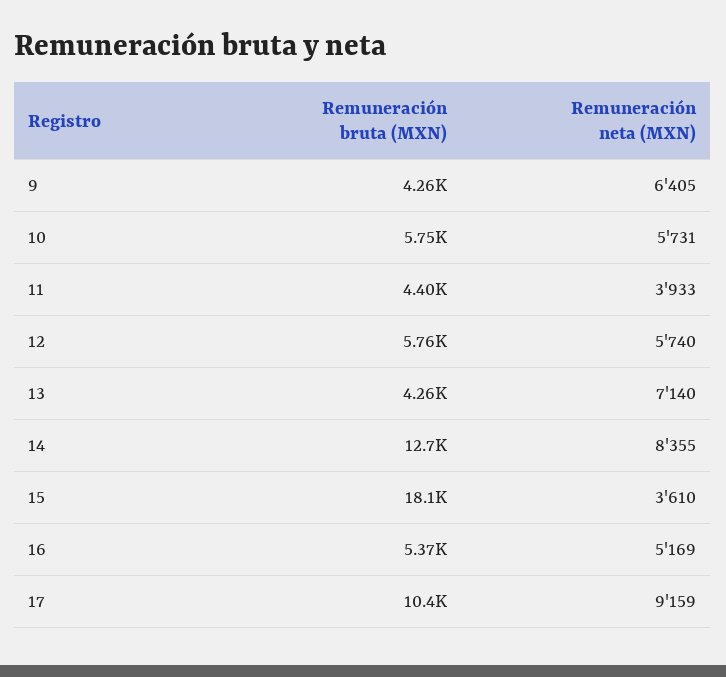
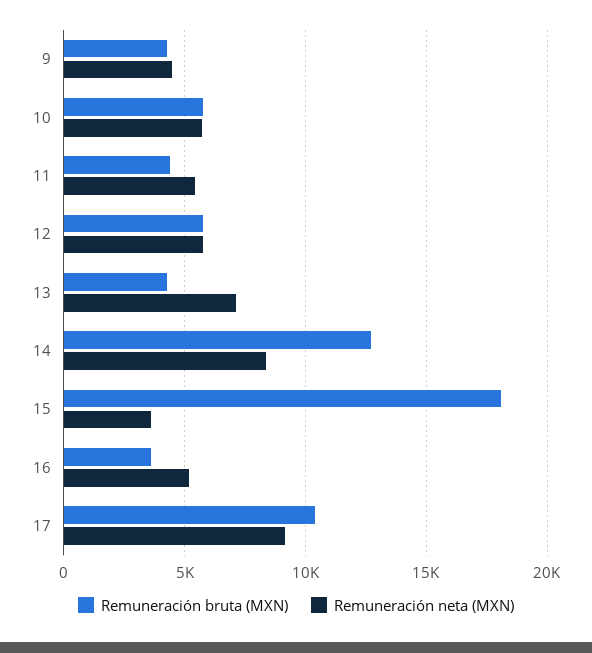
  {
    "Remuneración bruta (MXN)": {
      "9": 4260,
      "10": 5750,
      "11": 4400,
      "12": 5760,
      "13": 4260,
      "14": 12700,
      "15": 18100,
-     "16": 5370,
+     "16": 3500,
      "17": 10400
    },
    "Remuneración neta (MXN)": {
-     "9": 6405,
+     "9": 4500,
      "10": 5731,
-     "11": 3933,
+     "11": 5500,
      "12": 5740,
      "13": 7140,
      "14": 8355,
      "15": 3610,
      "16": 5169,
      "17": 9159
    }
  }

